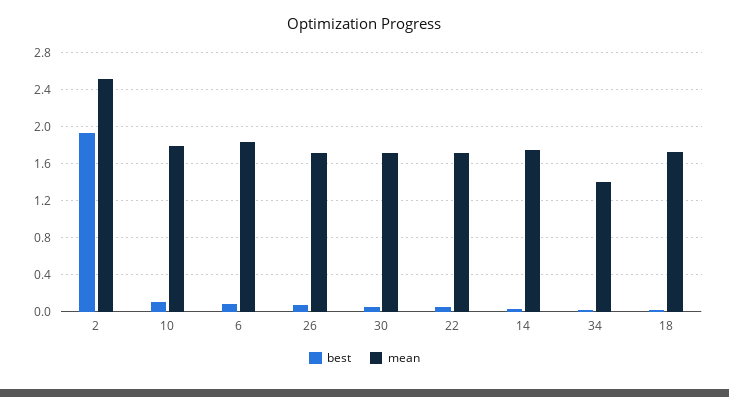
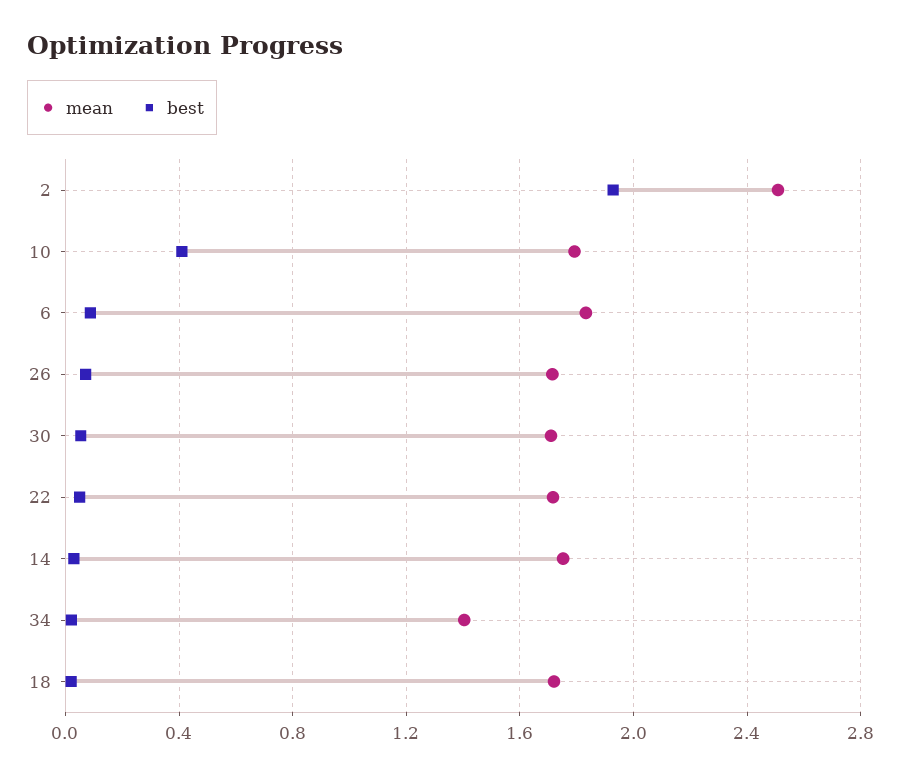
  {
    "best": {
      "2": 1.95,
-     "10": 0.1,
+     "10": 0.4,
      "6": 0.1,
      "26": 0.05,
      "30": 0.05,
      "22": 0.05,
      "14": 0.05,
      "34": 0,
      "18": 0
    },
    "mean": {
      "2": 2.5,
      "10": 1.8,
      "6": 1.85,
      "26": 1.7,
      "30": 1.7,
      "22": 1.7,
      "14": 1.75,
      "34": 1.4,
      "18": 1.7
    }
  }

